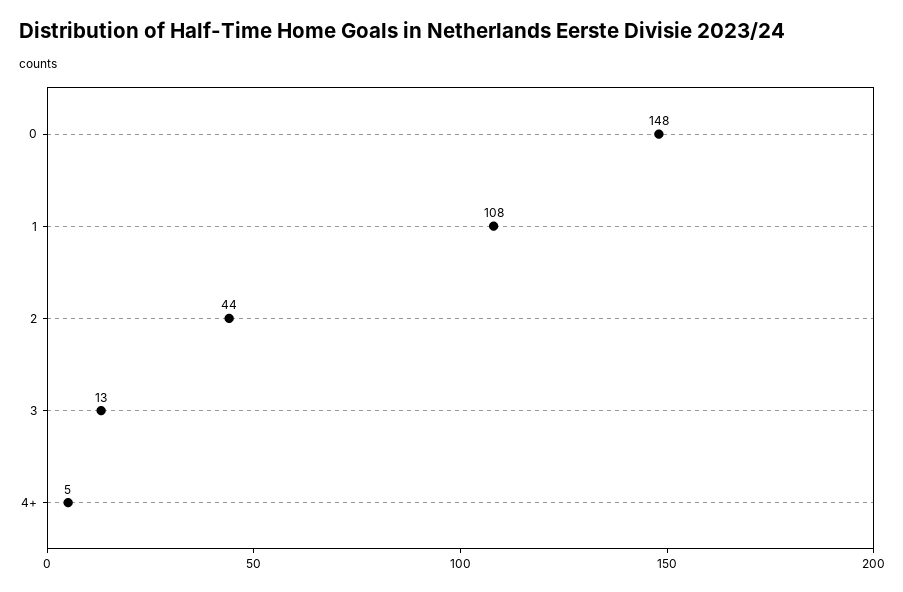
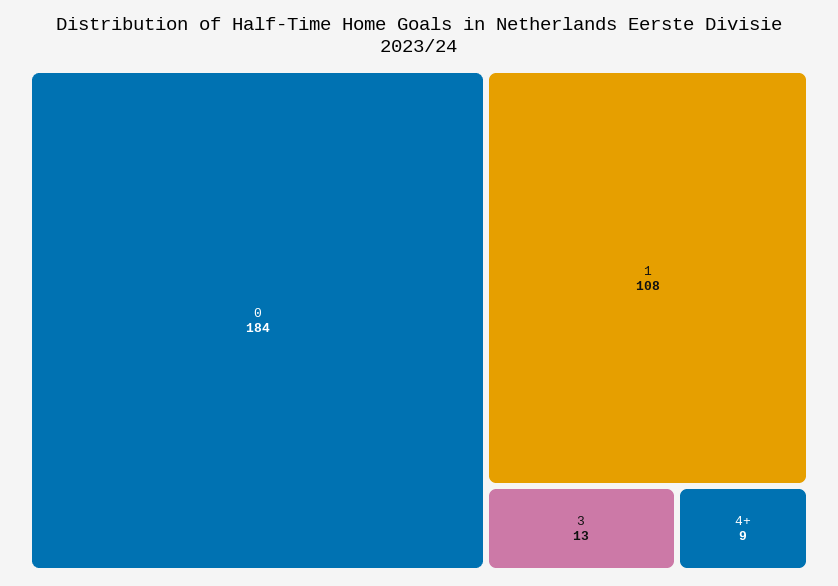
  {
-   "0": 148,
+   "0": 184,
    "1": 108,
-   "2": 44,
    "3": 13,
-   "4+": 5
+   "4+": 9
  }

